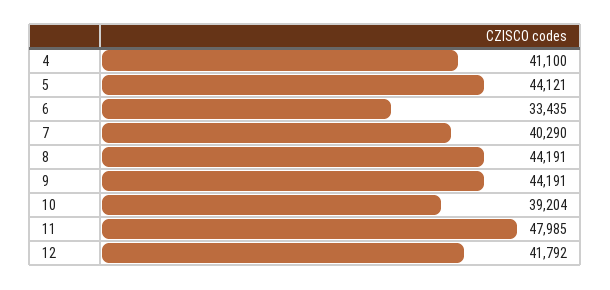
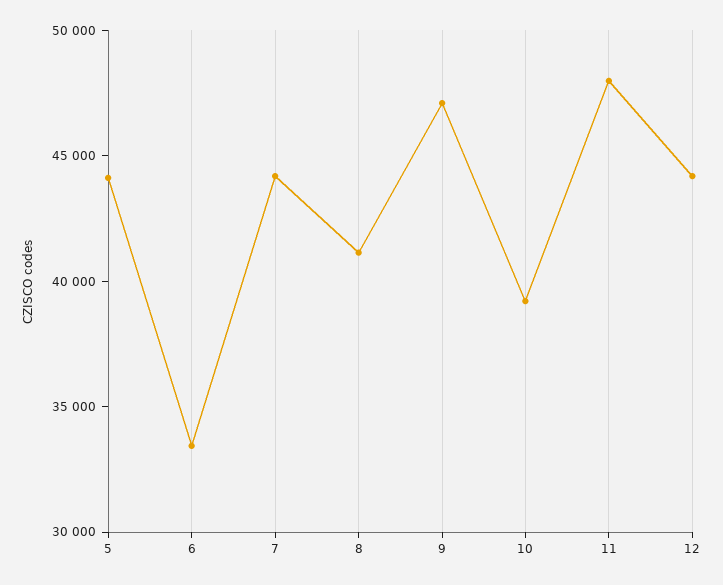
  {
-   "4": 41100,
    "5": 44121,
    "6": 33435,
-   "7": 40290,
+   "7": 44000,
-   "8": 44191,
+   "8": 41000,
-   "9": 44191,
+   "9": 47000,
    "10": 39204,
    "11": 47985,
-   "12": 41792
+   "12": 44000
  }

